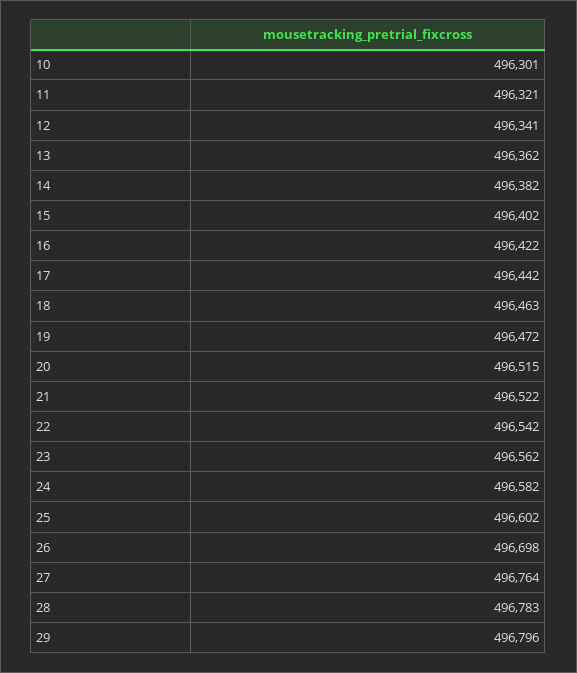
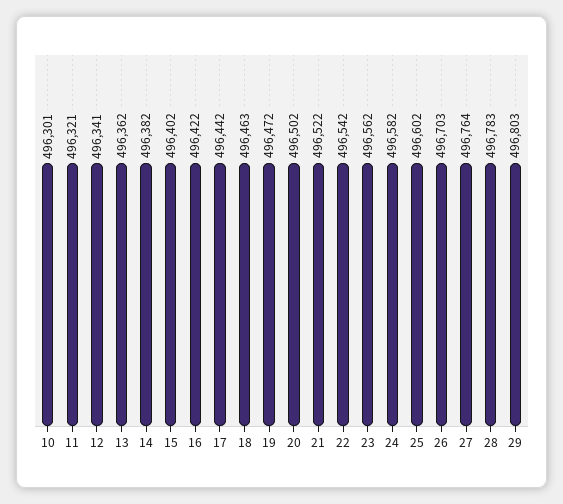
  {
    "10": 496301,
    "11": 496321,
    "12": 496341,
    "13": 496362,
    "14": 496382,
    "15": 496402,
    "16": 496422,
    "17": 496442,
    "18": 496463,
    "19": 496472,
-   "20": 496515,
+   "20": 496502,
    "21": 496522,
    "22": 496542,
    "23": 496562,
    "24": 496582,
    "25": 496602,
-   "26": 496698,
+   "26": 496703,
    "27": 496764,
    "28": 496783,
-   "29": 496796
+   "29": 496803
  }

